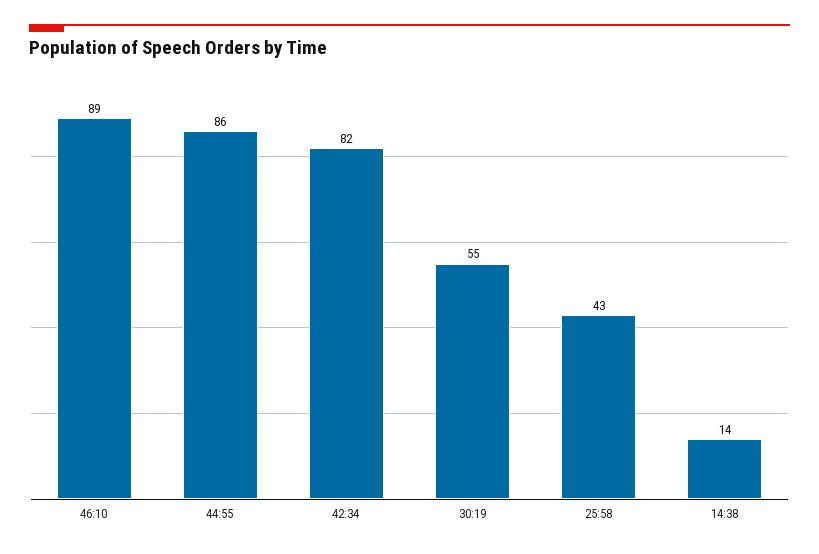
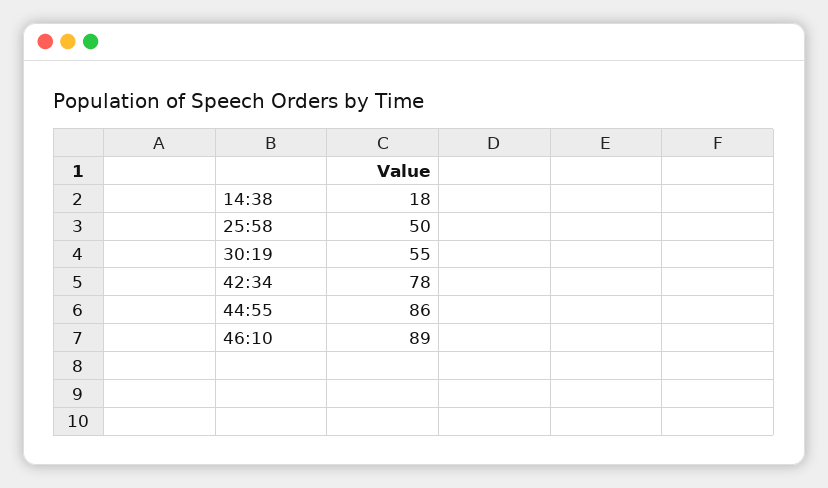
  {
    "46:10": 89,
    "44:55": 86,
-   "42:34": 82,
+   "42:34": 78,
    "30:19": 55,
-   "25:58": 43,
+   "25:58": 50,
-   "14:38": 14
+   "14:38": 18
  }

